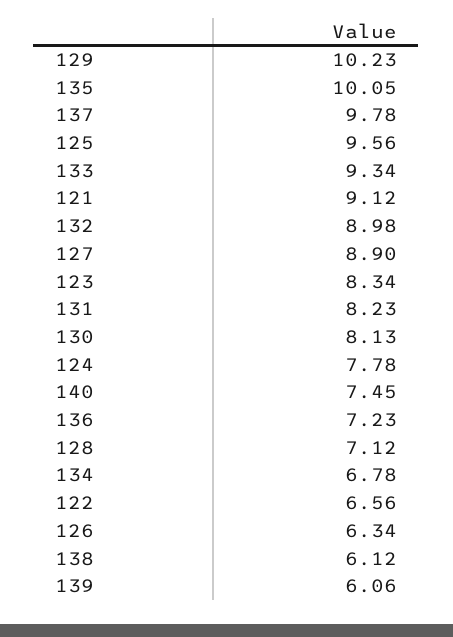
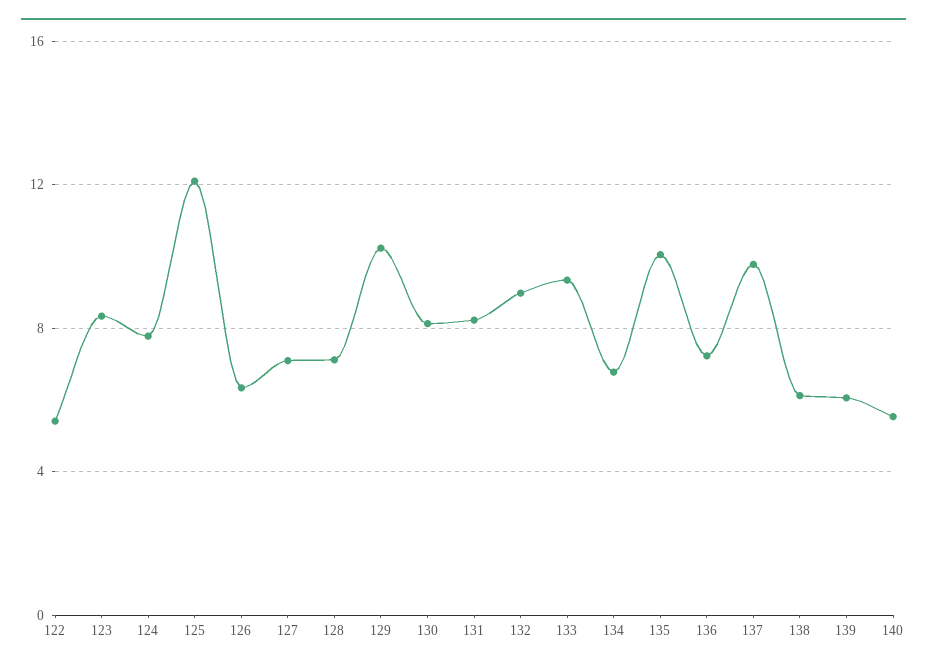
  {
    "129": 10.23,
    "135": 10.05,
    "137": 9.78,
-   "125": 9.56,
+   "125": 12,
    "133": 9.34,
-   "121": 9.12,
    "132": 8.98,
-   "127": 8.9,
+   "127": 7,
    "123": 8.34,
    "131": 8.23,
    "130": 8.13,
    "124": 7.78,
-   "140": 7.45,
+   "140": 5.5,
    "136": 7.23,
    "128": 7.12,
    "134": 6.78,
-   "122": 6.56,
+   "122": 5.5,
    "126": 6.34,
    "138": 6.12,
    "139": 6.06
  }

